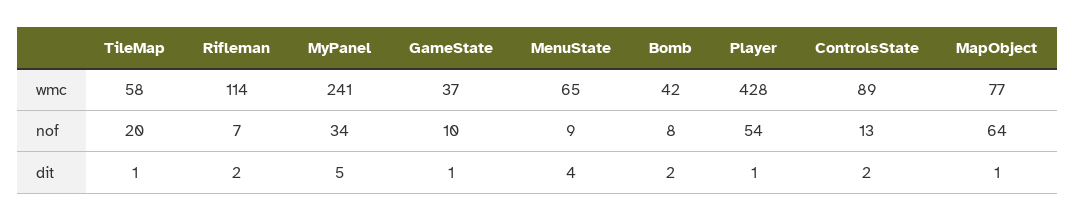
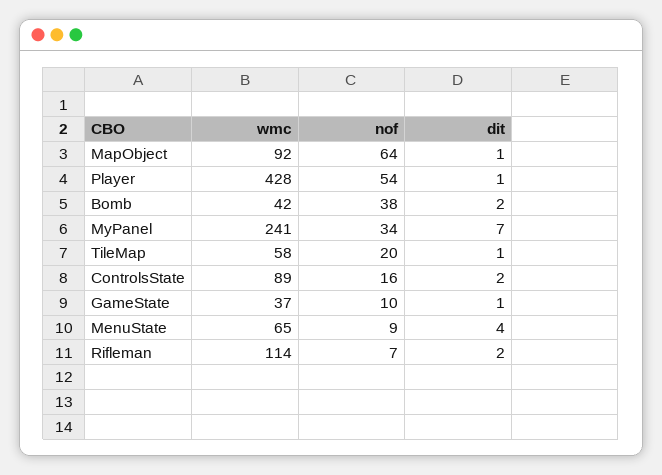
  {
    "TileMap": {
      "wmc": 58,
      "nof": 20,
      "dit": 1
    },
    "Rifleman": {
      "wmc": 114,
      "nof": 7,
      "dit": 2
    },
    "MyPanel": {
      "wmc": 241,
      "nof": 34,
-     "dit": 5
+     "dit": 7
    },
    "GameState": {
      "wmc": 37,
      "nof": 10,
      "dit": 1
    },
    "MenuState": {
      "wmc": 65,
      "nof": 9,
      "dit": 4
    },
    "Bomb": {
      "wmc": 42,
-     "nof": 8,
+     "nof": 38,
      "dit": 2
    },
    "Player": {
      "wmc": 428,
      "nof": 54,
      "dit": 1
    },
    "ControlsState": {
      "wmc": 89,
-     "nof": 13,
+     "nof": 16,
      "dit": 2
    },
    "MapObject": {
-     "wmc": 77,
+     "wmc": 92,
      "nof": 64,
      "dit": 1
    }
  }

